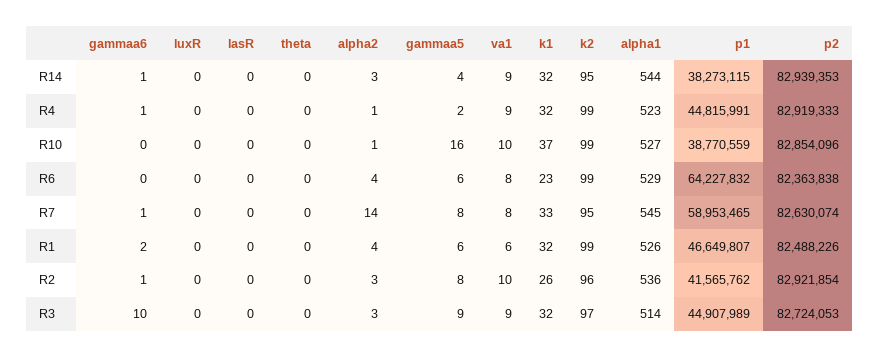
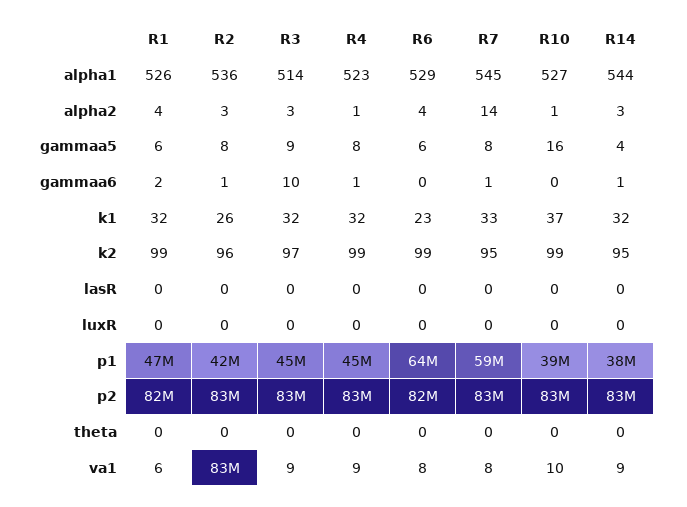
  {
    "gammaa6": {
      "R14": 1,
      "R4": 1,
      "R10": 0,
      "R6": 0,
      "R7": 1,
      "R1": 2,
      "R2": 1,
      "R3": 10
    },
    "luxR": {
      "R14": 0,
      "R4": 0,
      "R10": 0,
      "R6": 0,
      "R7": 0,
      "R1": 0,
      "R2": 0,
      "R3": 0
    },
    "lasR": {
      "R14": 0,
      "R4": 0,
      "R10": 0,
      "R6": 0,
      "R7": 0,
      "R1": 0,
      "R2": 0,
      "R3": 0
    },
    "theta": {
      "R14": 0,
      "R4": 0,
      "R10": 0,
      "R6": 0,
      "R7": 0,
      "R1": 0,
      "R2": 0,
      "R3": 0
    },
    "alpha2": {
      "R14": 3,
      "R4": 1,
      "R10": 1,
      "R6": 4,
      "R7": 14,
      "R1": 4,
      "R2": 3,
      "R3": 3
    },
    "gammaa5": {
      "R14": 4,
-     "R4": 2,
+     "R4": 8,
      "R10": 16,
      "R6": 6,
      "R7": 8,
      "R1": 6,
      "R2": 8,
      "R3": 9
    },
    "va1": {
      "R14": 9,
      "R4": 9,
      "R10": 10,
      "R6": 8,
      "R7": 8,
      "R1": 6,
-     "R2": 10,
+     "R2": 83000000,
      "R3": 9
    },
    "k1": {
      "R14": 32,
      "R4": 32,
      "R10": 37,
      "R6": 23,
      "R7": 33,
      "R1": 32,
      "R2": 26,
      "R3": 32
    },
    "k2": {
      "R14": 95,
      "R4": 99,
      "R10": 99,
      "R6": 99,
      "R7": 95,
      "R1": 99,
      "R2": 96,
      "R3": 97
    },
    "alpha1": {
      "R14": 544,
      "R4": 523,
      "R10": 527,
      "R6": 529,
      "R7": 545,
      "R1": 526,
      "R2": 536,
      "R3": 514
    },
    "p1": {
      "R14": 38273115,
      "R4": 44815991,
      "R10": 38770559,
      "R6": 64227832,
      "R7": 58953465,
      "R1": 46649807,
      "R2": 41565762,
      "R3": 44907989
    },
    "p2": {
      "R14": 82939353,
      "R4": 82919333,
      "R10": 82854096,
      "R6": 82363838,
      "R7": 82630074,
      "R1": 82488226,
      "R2": 82921854,
      "R3": 82724053
    }
  }

